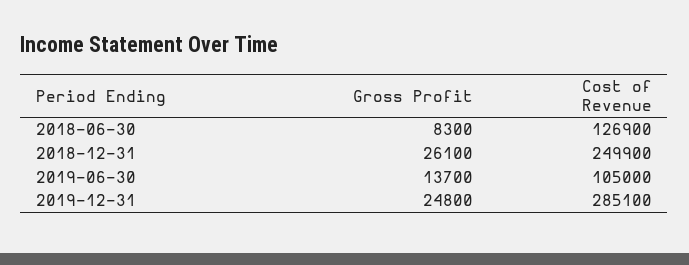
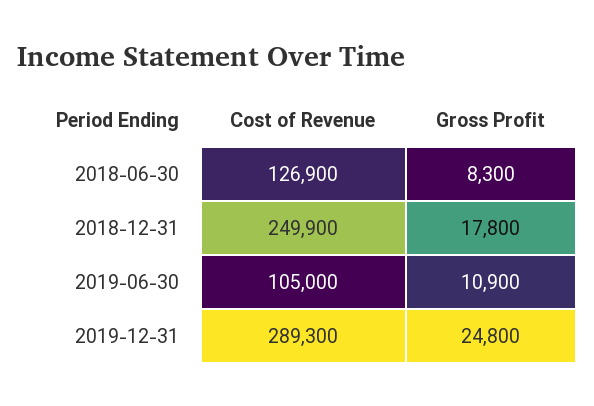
  {
    "Gross Profit": {
      "2018-06-30": 8300,
-     "2018-12-31": 26100,
+     "2018-12-31": 17800,
-     "2019-06-30": 13700,
+     "2019-06-30": 10900,
      "2019-12-31": 24800
    },
    "Cost of Revenue": {
      "2018-06-30": 126900,
      "2018-12-31": 249900,
      "2019-06-30": 105000,
-     "2019-12-31": 285100
+     "2019-12-31": 289300
    }
  }

